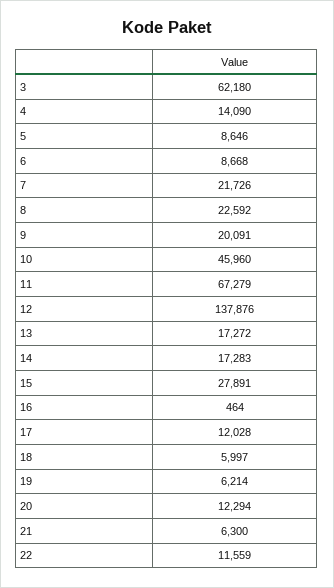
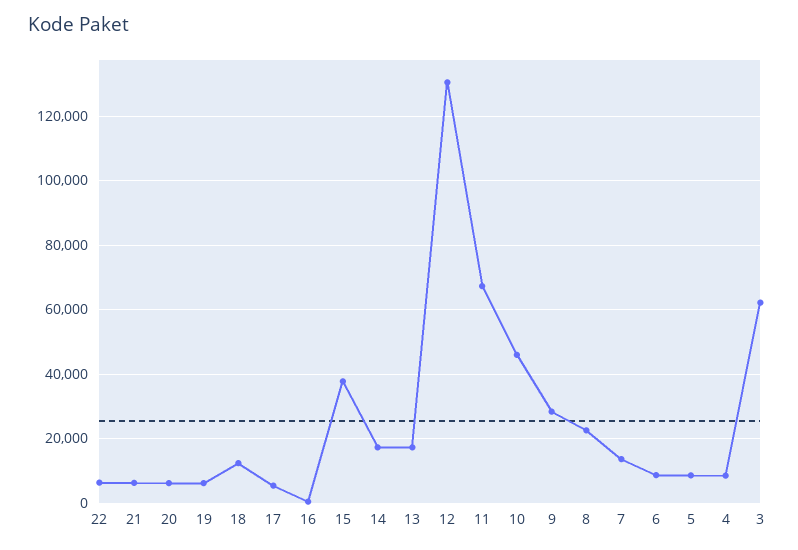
  {
    "3": 62180,
-   "4": 14090,
+   "4": 8000,
    "5": 8646,
    "6": 8668,
-   "7": 21726,
+   "7": 14000,
    "8": 22592,
-   "9": 20091,
+   "9": 28000,
    "10": 45960,
    "11": 67279,
-   "12": 137876,
+   "12": 130000,
    "13": 17272,
    "14": 17283,
-   "15": 27891,
+   "15": 38000,
    "16": 464,
-   "17": 12028,
+   "17": 6000,
-   "18": 5997,
+   "18": 12000,
    "19": 6214,
-   "20": 12294,
+   "20": 6000,
    "21": 6300,
-   "22": 11559
+   "22": 6000
  }

